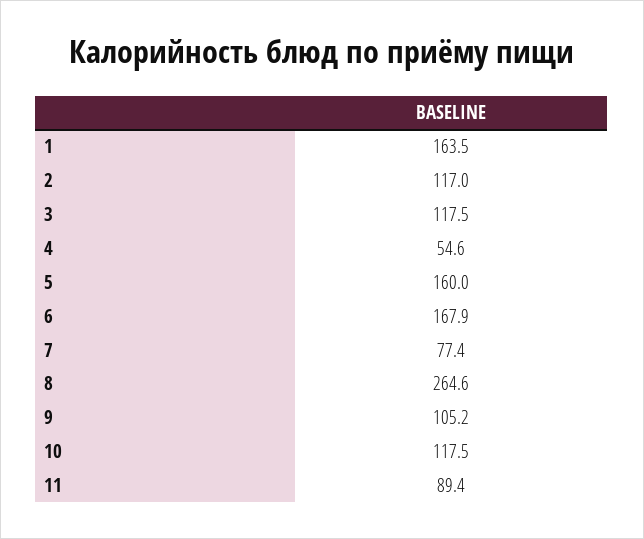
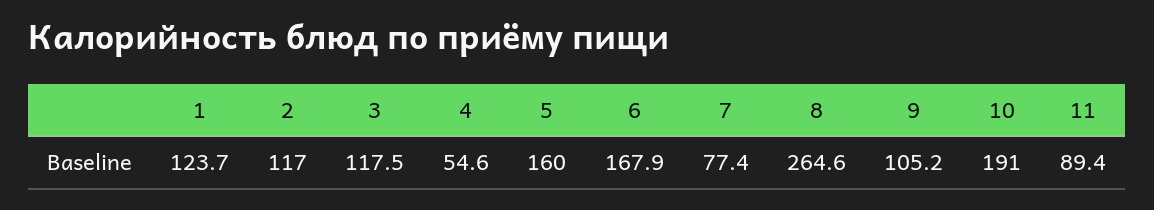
  {
-   "1": 163.5,
+   "1": 123.7,
    "2": 117,
    "3": 117.5,
    "4": 54.6,
    "5": 160,
    "6": 167.9,
    "7": 77.4,
    "8": 264.6,
    "9": 105.2,
-   "10": 117.5,
+   "10": 191,
    "11": 89.4
  }

